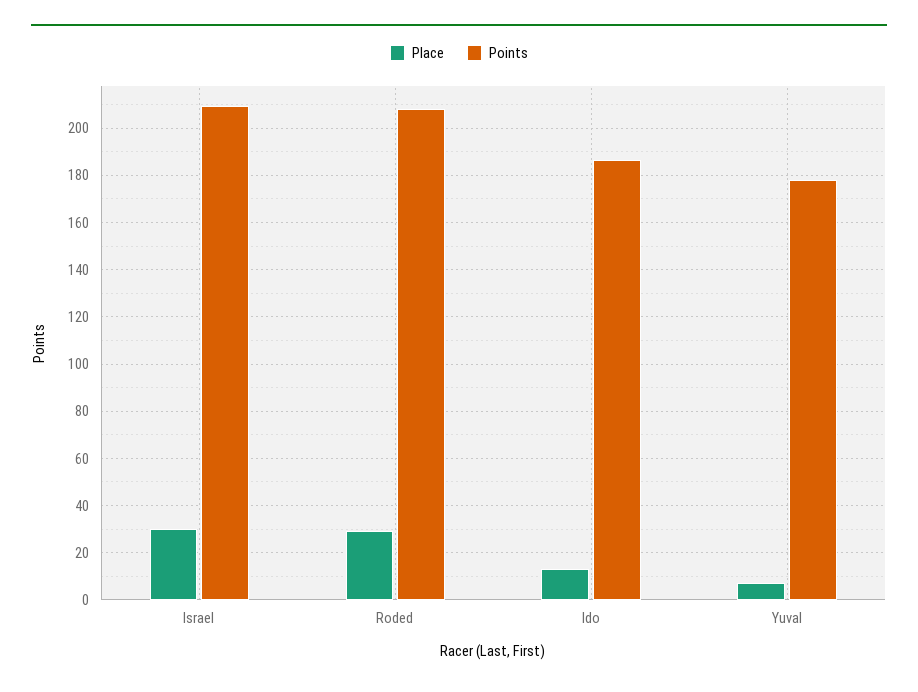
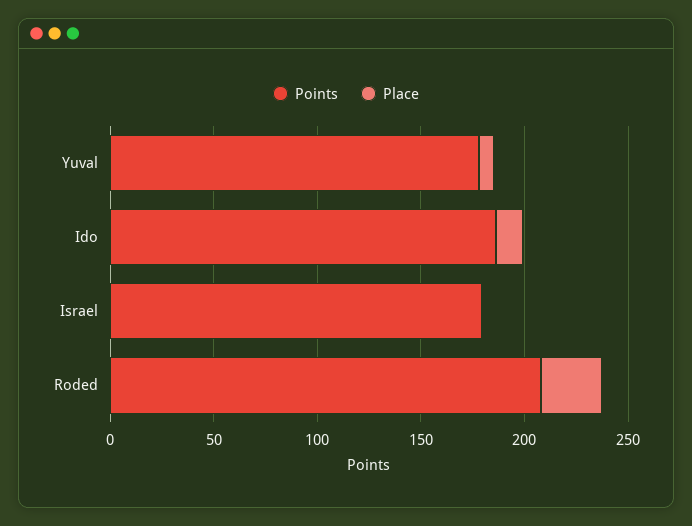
  {
    "Place": {
-     "Israel": 30,
+     "Israel": 0,
      "Roded": 30,
      "Ido": 15,
      "Yuval": 5
    },
    "Points": {
-     "Israel": 210,
+     "Israel": 180,
      "Roded": 210,
      "Ido": 185,
      "Yuval": 180
    }
  }

